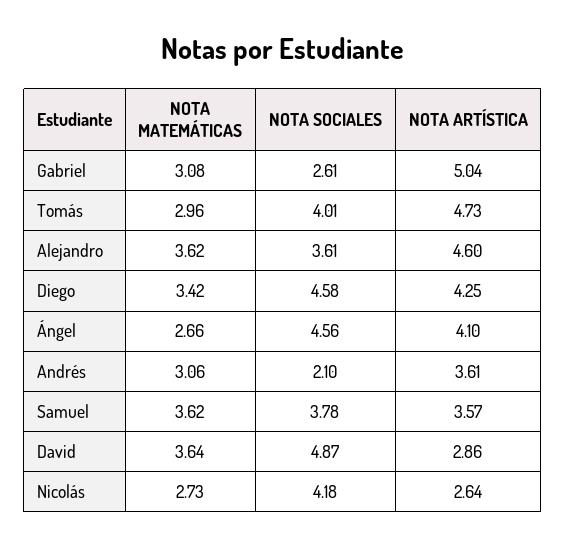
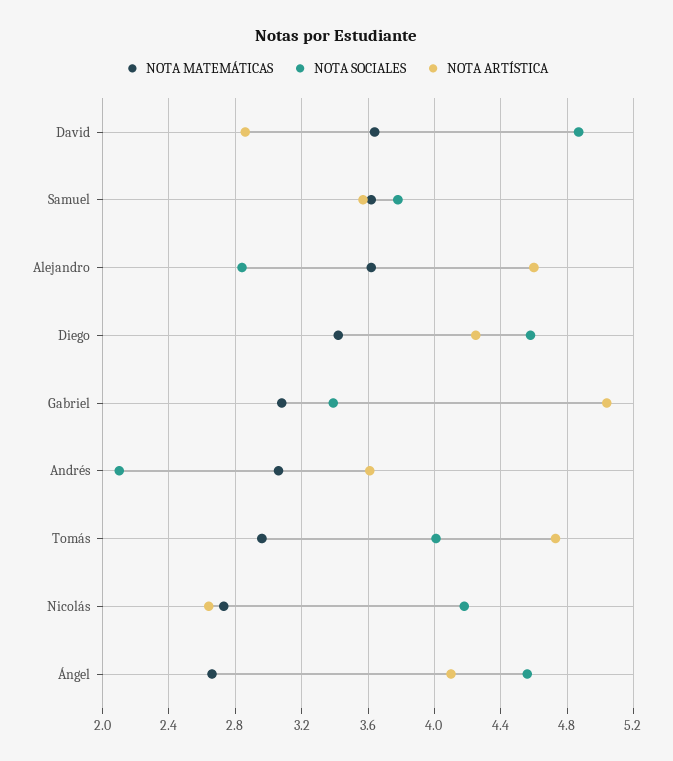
  {
    "NOTA MATEMÁTICAS": {
      "Gabriel": 3.08,
      "Tomás": 2.96,
      "Alejandro": 3.62,
      "Diego": 3.42,
      "Ángel": 2.66,
      "Andrés": 3.06,
      "Samuel": 3.62,
      "David": 3.64,
      "Nicolás": 2.73
    },
    "NOTA SOCIALES": {
-     "Gabriel": 2.61,
+     "Gabriel": 3.4,
      "Tomás": 4.01,
-     "Alejandro": 3.61,
+     "Alejandro": 2.85,
      "Diego": 4.58,
      "Ángel": 4.56,
      "Andrés": 2.1,
      "Samuel": 3.78,
      "David": 4.87,
      "Nicolás": 4.18
    },
    "NOTA ARTÍSTICA": {
      "Gabriel": 5.04,
      "Tomás": 4.73,
      "Alejandro": 4.6,
      "Diego": 4.25,
      "Ángel": 4.1,
      "Andrés": 3.61,
      "Samuel": 3.57,
      "David": 2.86,
      "Nicolás": 2.64
    }
  }

